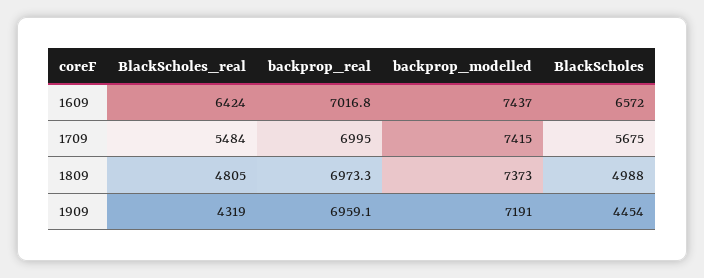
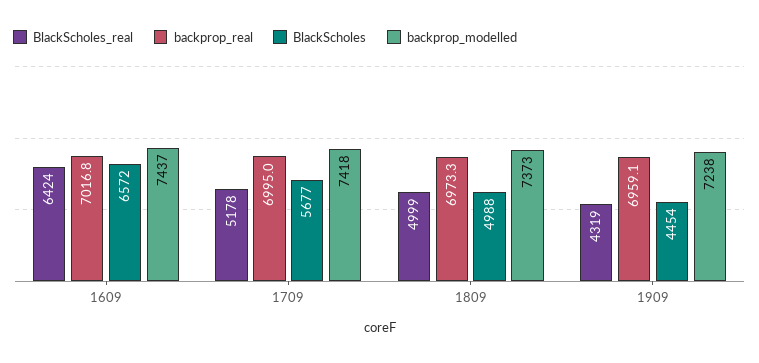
  {
    "BlackScholes_real": {
      "1609": 6424,
-     "1709": 5484,
+     "1709": 5178,
-     "1809": 4805,
+     "1809": 4999,
      "1909": 4319
    },
    "backprop_real": {
      "1609": 7016.8,
      "1709": 6995,
      "1809": 6973.3,
      "1909": 6959.1
    },
    "backprop_modelled": {
      "1609": 7437,
-     "1709": 7415,
+     "1709": 7418,
      "1809": 7373,
-     "1909": 7191
+     "1909": 7238
    },
    "BlackScholes": {
      "1609": 6572,
-     "1709": 5675,
+     "1709": 5677,
      "1809": 4988,
      "1909": 4454
    }
  }

